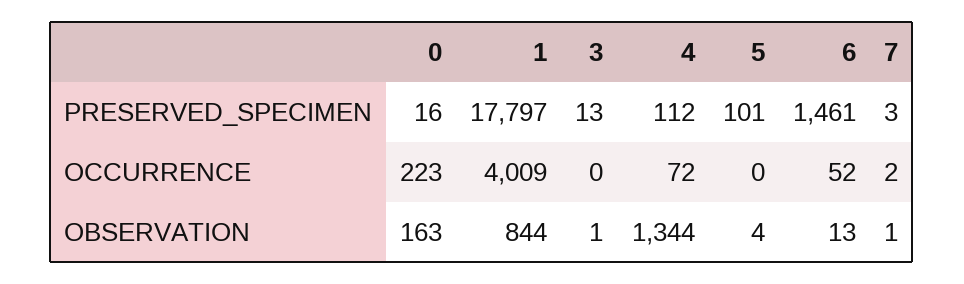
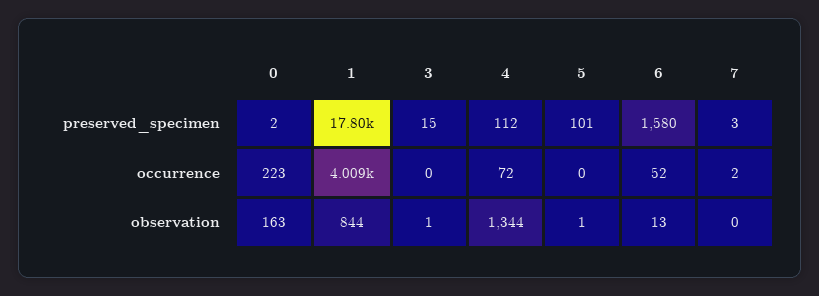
  {
    "0": {
-     "PRESERVED_SPECIMEN": 16,
+     "PRESERVED_SPECIMEN": 2,
      "OCCURRENCE": 223,
      "OBSERVATION": 163
    },
    "1": {
      "PRESERVED_SPECIMEN": 17797,
      "OCCURRENCE": 4009,
      "OBSERVATION": 844
    },
    "3": {
-     "PRESERVED_SPECIMEN": 13,
+     "PRESERVED_SPECIMEN": 15,
      "OCCURRENCE": 0,
      "OBSERVATION": 1
    },
    "4": {
      "PRESERVED_SPECIMEN": 112,
      "OCCURRENCE": 72,
      "OBSERVATION": 1344
    },
    "5": {
      "PRESERVED_SPECIMEN": 101,
      "OCCURRENCE": 0,
-     "OBSERVATION": 4
+     "OBSERVATION": 1
    },
    "6": {
-     "PRESERVED_SPECIMEN": 1461,
+     "PRESERVED_SPECIMEN": 1580,
      "OCCURRENCE": 52,
      "OBSERVATION": 13
    },
    "7": {
      "PRESERVED_SPECIMEN": 3,
      "OCCURRENCE": 2,
-     "OBSERVATION": 1
+     "OBSERVATION": 0
    }
  }

